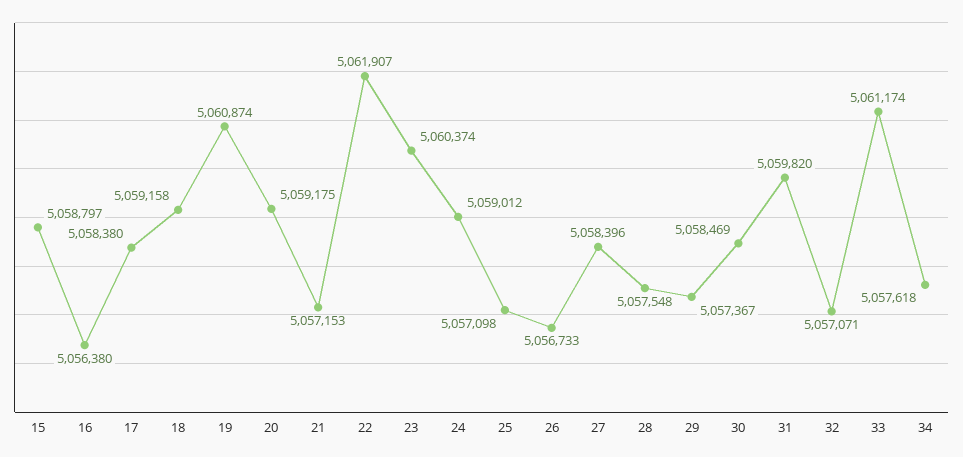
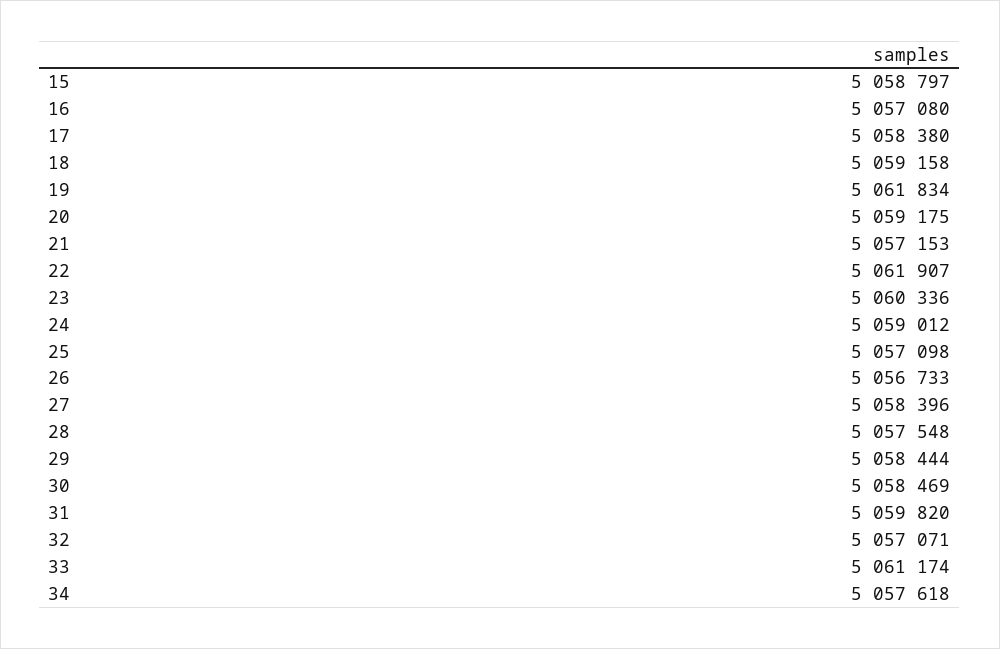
  {
    "15": 5058797,
-   "16": 5056380,
+   "16": 5057080,
    "17": 5058380,
    "18": 5059158,
-   "19": 5060874,
+   "19": 5061834,
    "20": 5059175,
    "21": 5057153,
    "22": 5061907,
-   "23": 5060374,
+   "23": 5060336,
    "24": 5059012,
    "25": 5057098,
    "26": 5056733,
    "27": 5058396,
    "28": 5057548,
-   "29": 5057367,
+   "29": 5058444,
    "30": 5058469,
    "31": 5059820,
    "32": 5057071,
    "33": 5061174,
    "34": 5057618
  }

